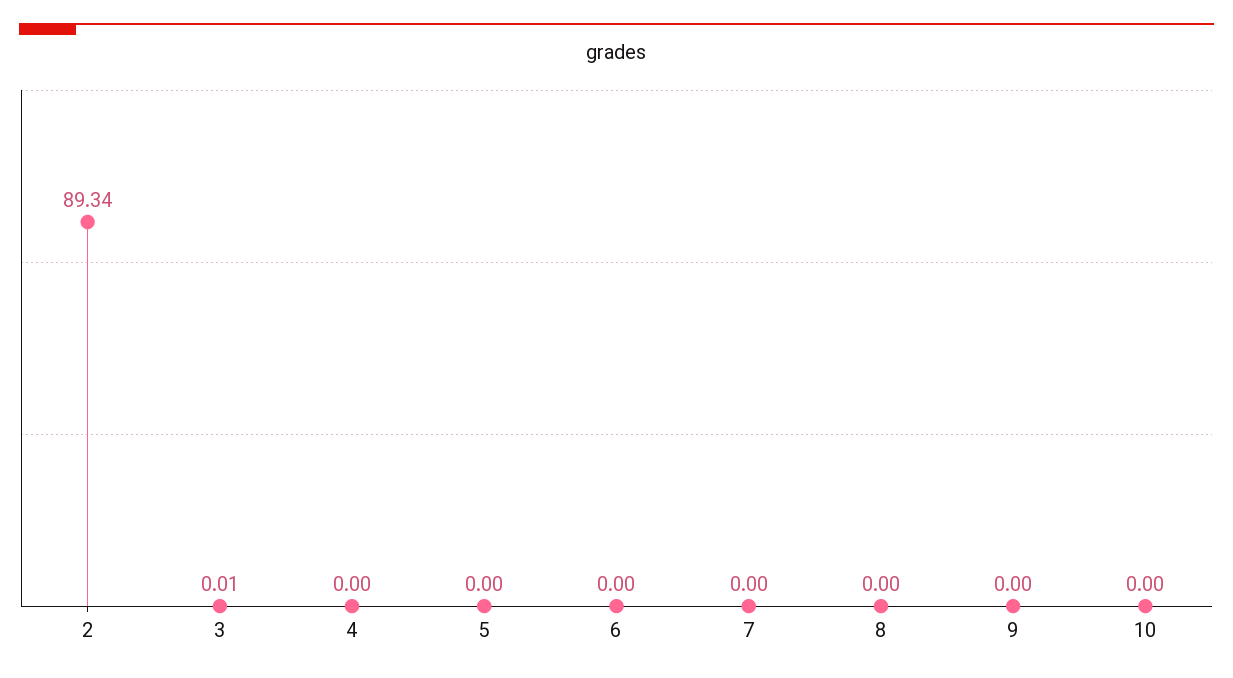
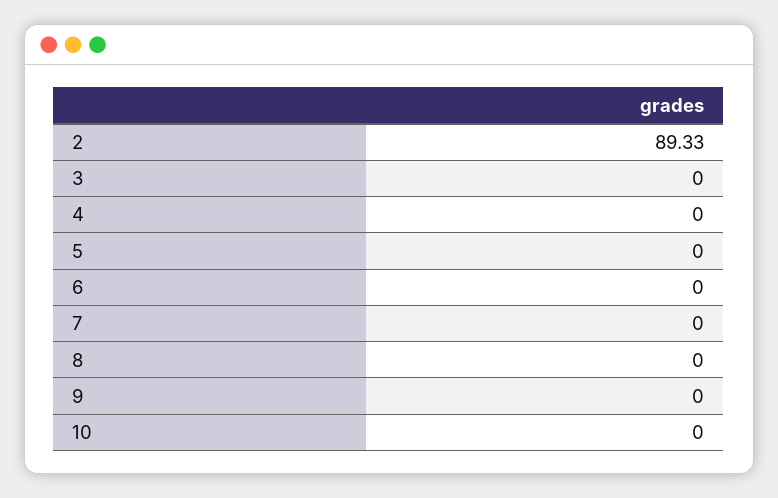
  {
-   "2": 89.34,
+   "2": 89.33,
-   "3": 0.01,
+   "3": 0,
    "4": 0,
    "5": 0,
    "6": 0,
    "7": 0,
    "8": 0,
    "9": 0,
    "10": 0
  }

